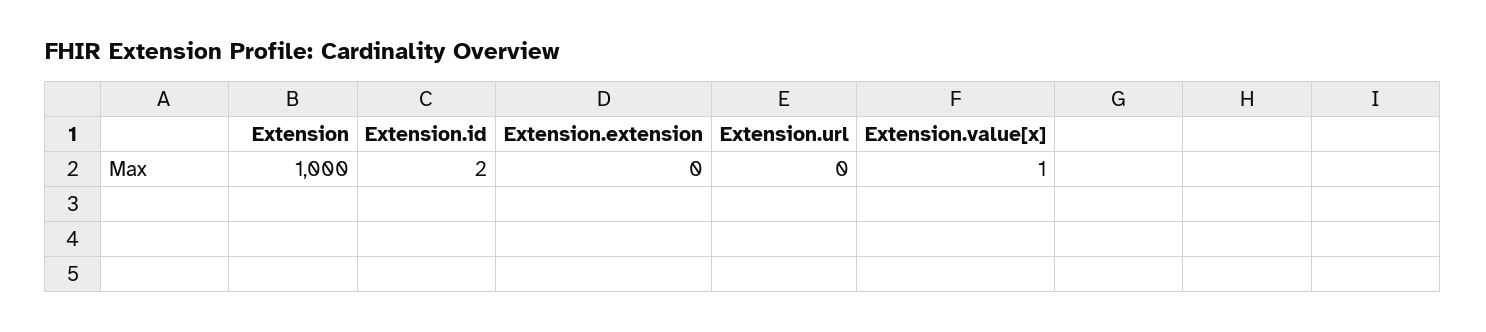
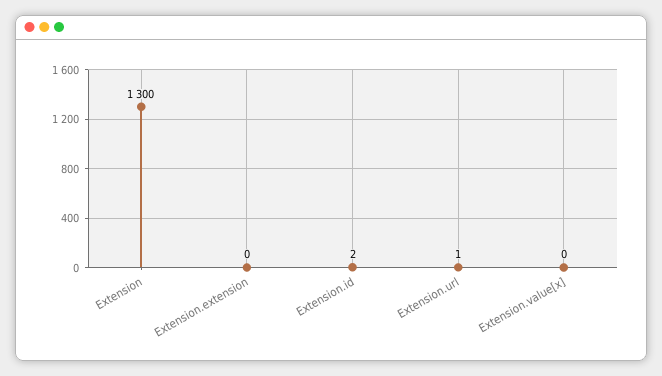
  {
-   "Extension": 1000,
+   "Extension": 1300,
    "Extension.id": 2,
    "Extension.extension": 0,
-   "Extension.url": 0,
+   "Extension.url": 1,
-   "Extension.value[x]": 1
+   "Extension.value[x]": 0
  }

